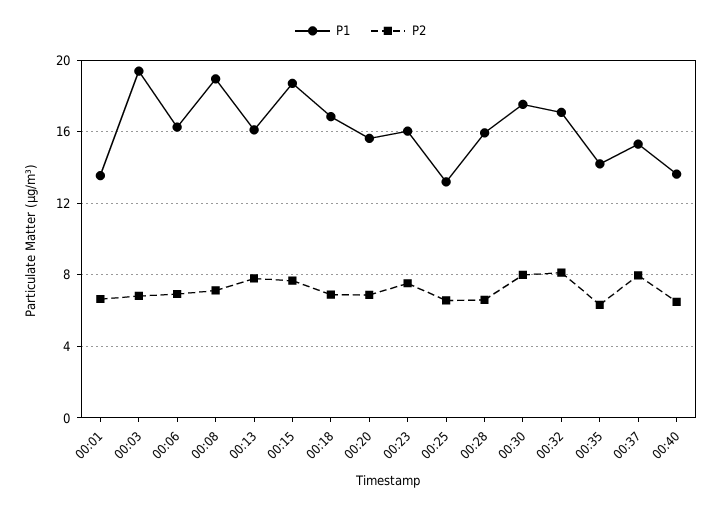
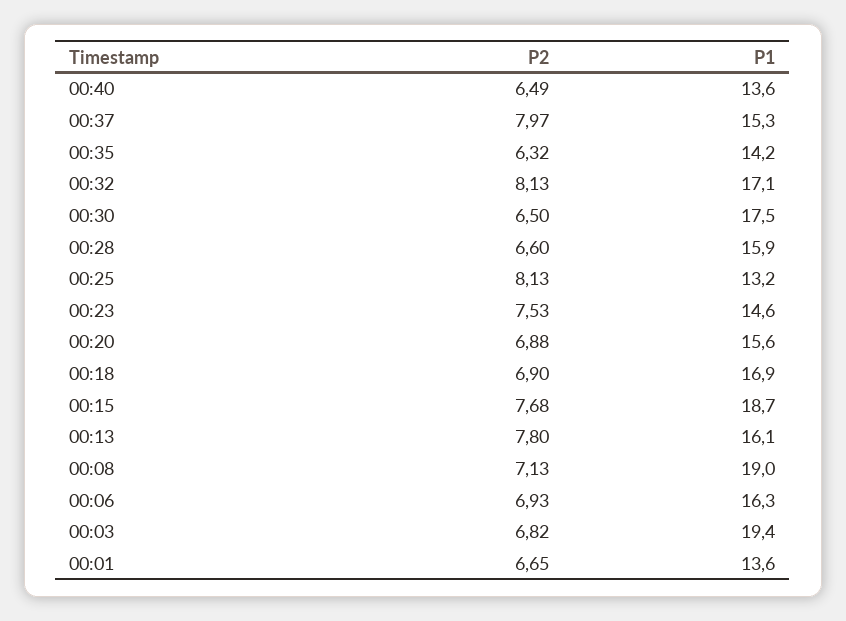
  {
    "P1": {
      "00:01": 13.6,
      "00:03": 19.4,
      "00:06": 16.3,
      "00:08": 19,
      "00:13": 16.1,
      "00:15": 18.7,
      "00:18": 16.9,
      "00:20": 15.6,
-     "00:23": 16,
+     "00:23": 14.6,
      "00:25": 13.2,
      "00:28": 15.9,
      "00:30": 17.5,
      "00:32": 17.1,
      "00:35": 14.2,
      "00:37": 15.3,
      "00:40": 13.6
    },
    "P2": {
      "00:01": 6.65,
      "00:03": 6.82,
      "00:06": 6.93,
      "00:08": 7.13,
      "00:13": 7.8,
      "00:15": 7.68,
      "00:18": 6.9,
      "00:20": 6.88,
      "00:23": 7.53,
-     "00:25": 6.5,
+     "00:25": 8.13,
      "00:28": 6.6,
-     "00:30": 8,
+     "00:30": 6.5,
      "00:32": 8.13,
      "00:35": 6.32,
      "00:37": 7.97,
      "00:40": 6.49
    }
  }

